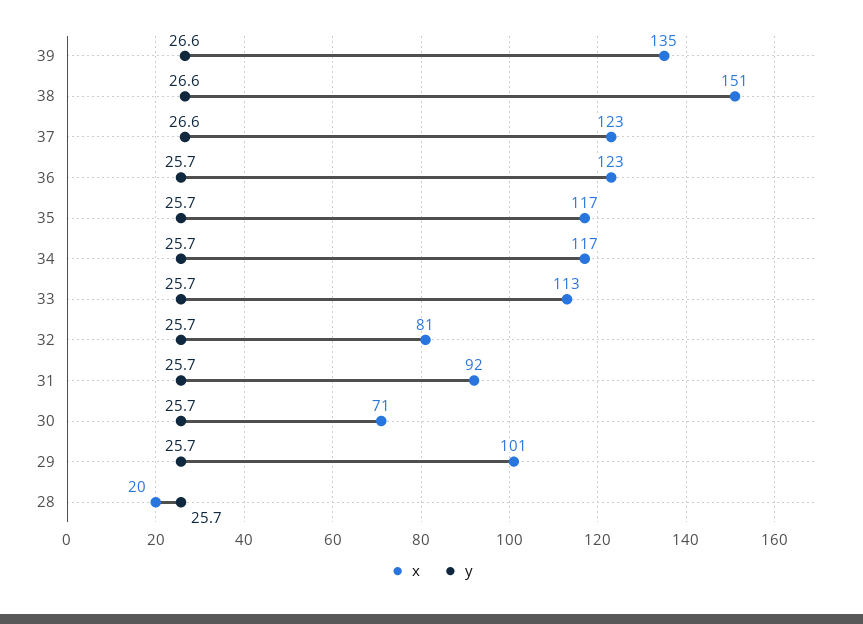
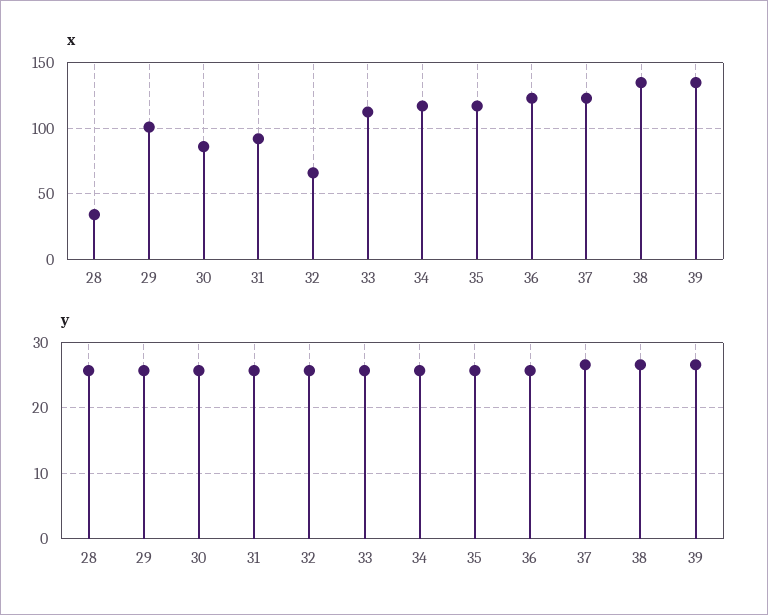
  {
    "x": {
      "39": 135,
-     "38": 151,
+     "38": 135,
      "37": 123,
      "36": 123,
      "35": 117,
      "34": 117,
      "33": 113,
-     "32": 81,
+     "32": 65,
      "31": 92,
-     "30": 71,
+     "30": 85,
      "29": 101,
-     "28": 20
+     "28": 35
    },
    "y": {
      "39": 26.6,
      "38": 26.6,
      "37": 26.6,
      "36": 25.7,
      "35": 25.7,
      "34": 25.7,
      "33": 25.7,
      "32": 25.7,
      "31": 25.7,
      "30": 25.7,
      "29": 25.7,
      "28": 25.7
    }
  }

